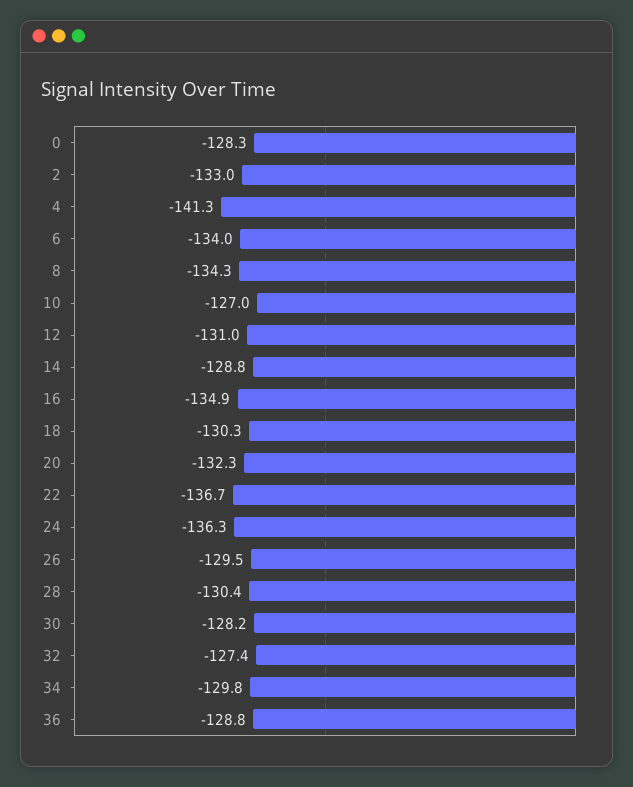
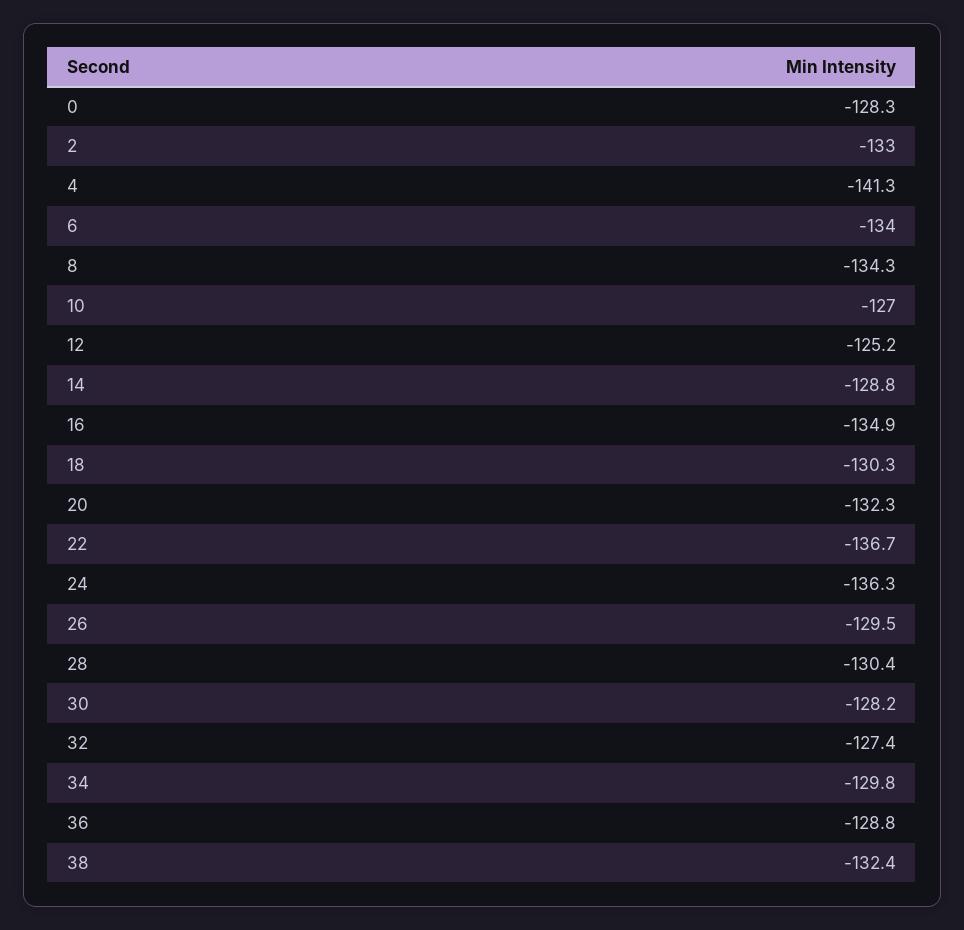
  {
    "0": -128.3,
    "2": -133,
    "4": -141.3,
    "6": -134,
    "8": -134.3,
    "10": -127,
-   "12": -131,
+   "12": -125.2,
    "14": -128.8,
    "16": -134.9,
    "18": -130.3,
    "20": -132.3,
    "22": -136.7,
    "24": -136.3,
    "26": -129.5,
    "28": -130.4,
    "30": -128.2,
    "32": -127.4,
    "34": -129.8,
-   "36": -128.8
+   "36": -128.8,
+   "38": -132.4
  }

